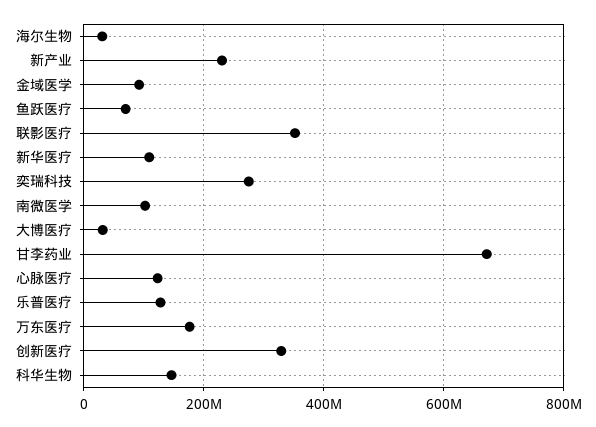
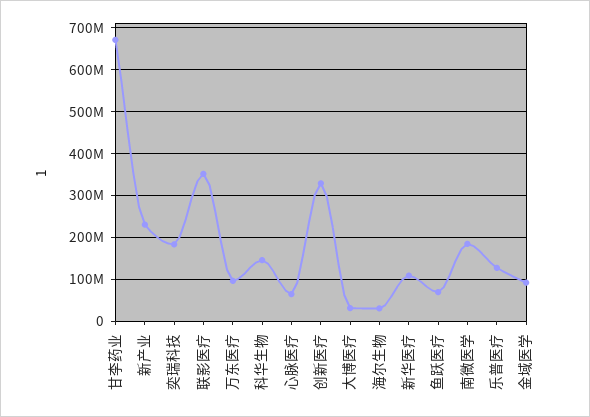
  {
    "海尔生物": 40000000,
    "新产业": 240000000,
    "金域医学": 100000000,
    "鱼跃医疗": 60000000,
    "联影医疗": 360000000,
    "新华医疗": 100000000,
-   "奕瑞科技": 280000000,
+   "奕瑞科技": 180000000,
-   "南微医学": 100000000,
+   "南微医学": 180000000,
    "大博医疗": 40000000,
    "甘李药业": 680000000,
-   "心脉医疗": 120000000,
+   "心脉医疗": 60000000,
    "乐普医疗": 120000000,
-   "万东医疗": 180000000,
+   "万东医疗": 100000000,
    "创新医疗": 320000000,
    "科华生物": 140000000
  }

